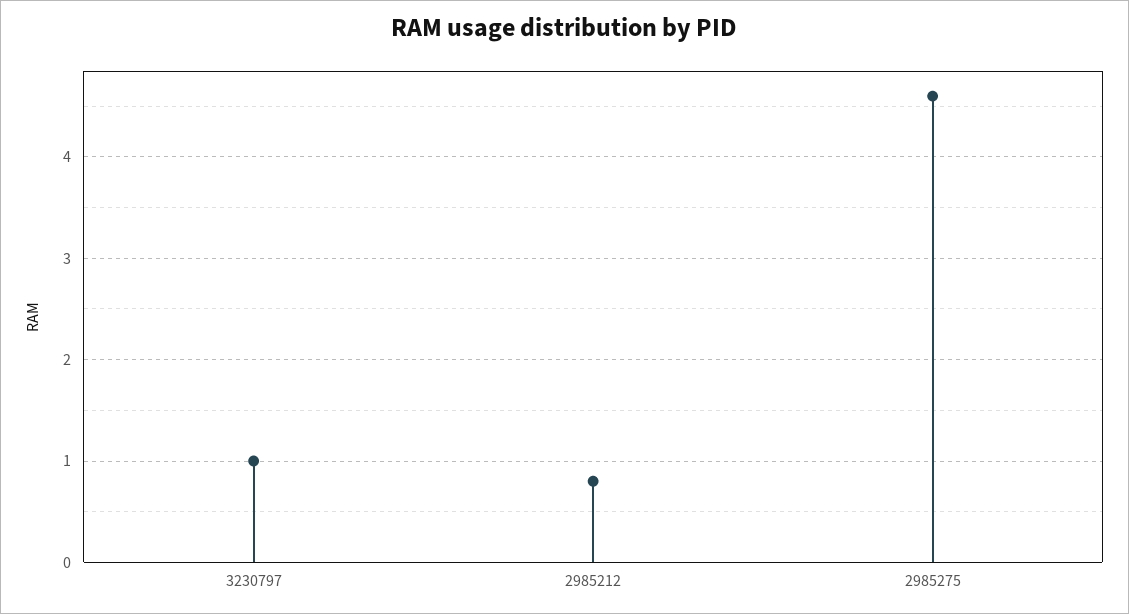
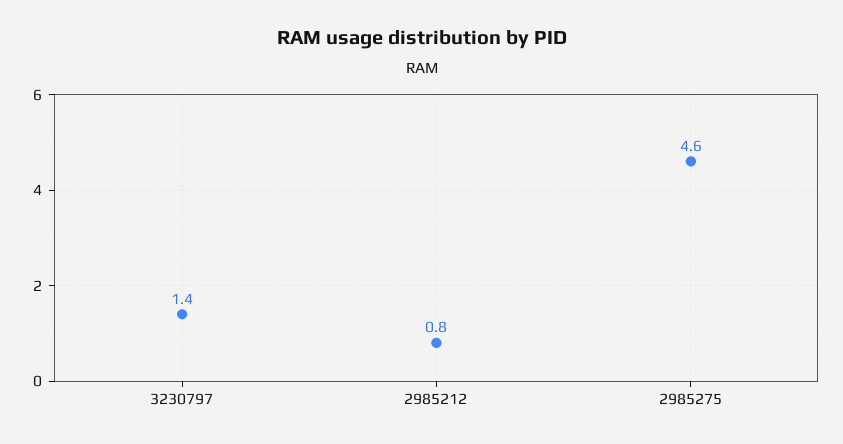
  {
-   "3230797": 1,
+   "3230797": 1.4,
    "2985212": 0.8,
    "2985275": 4.6
  }

